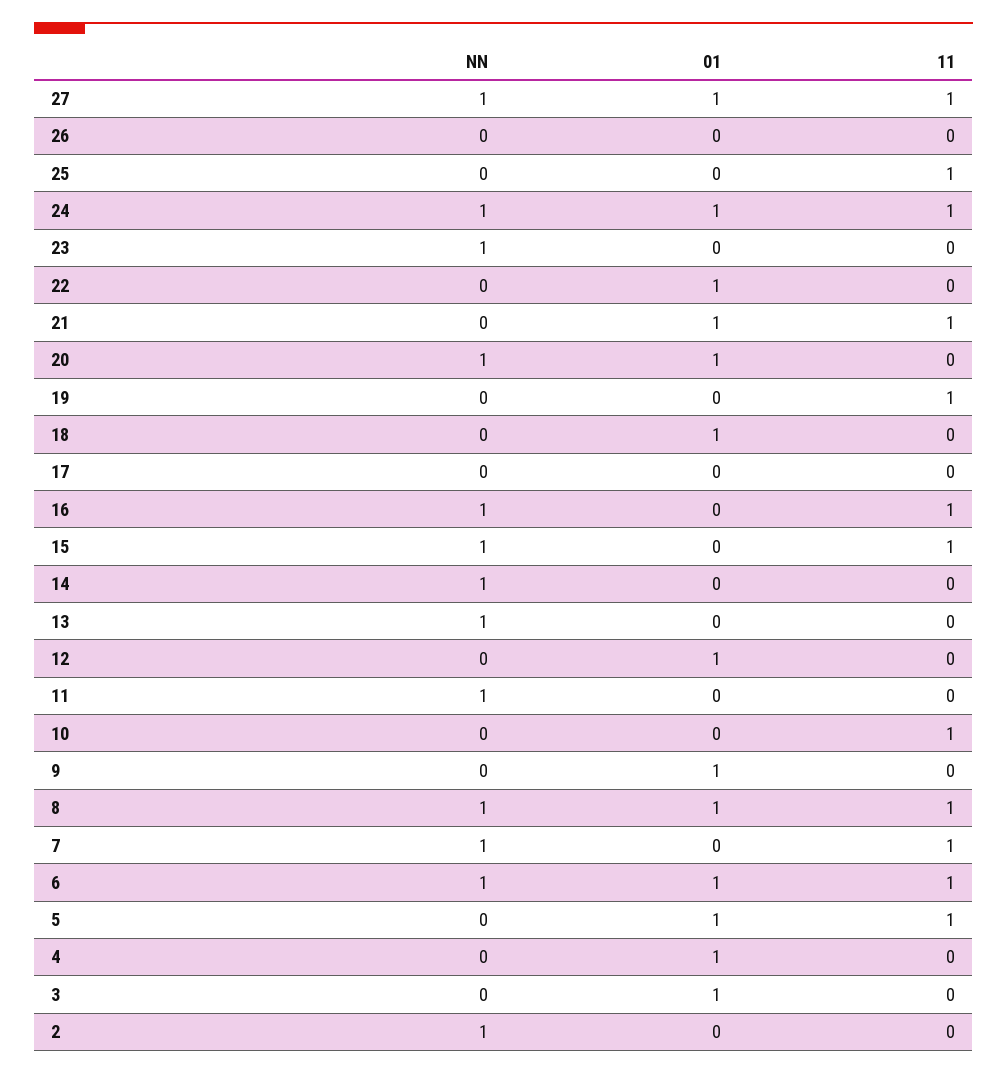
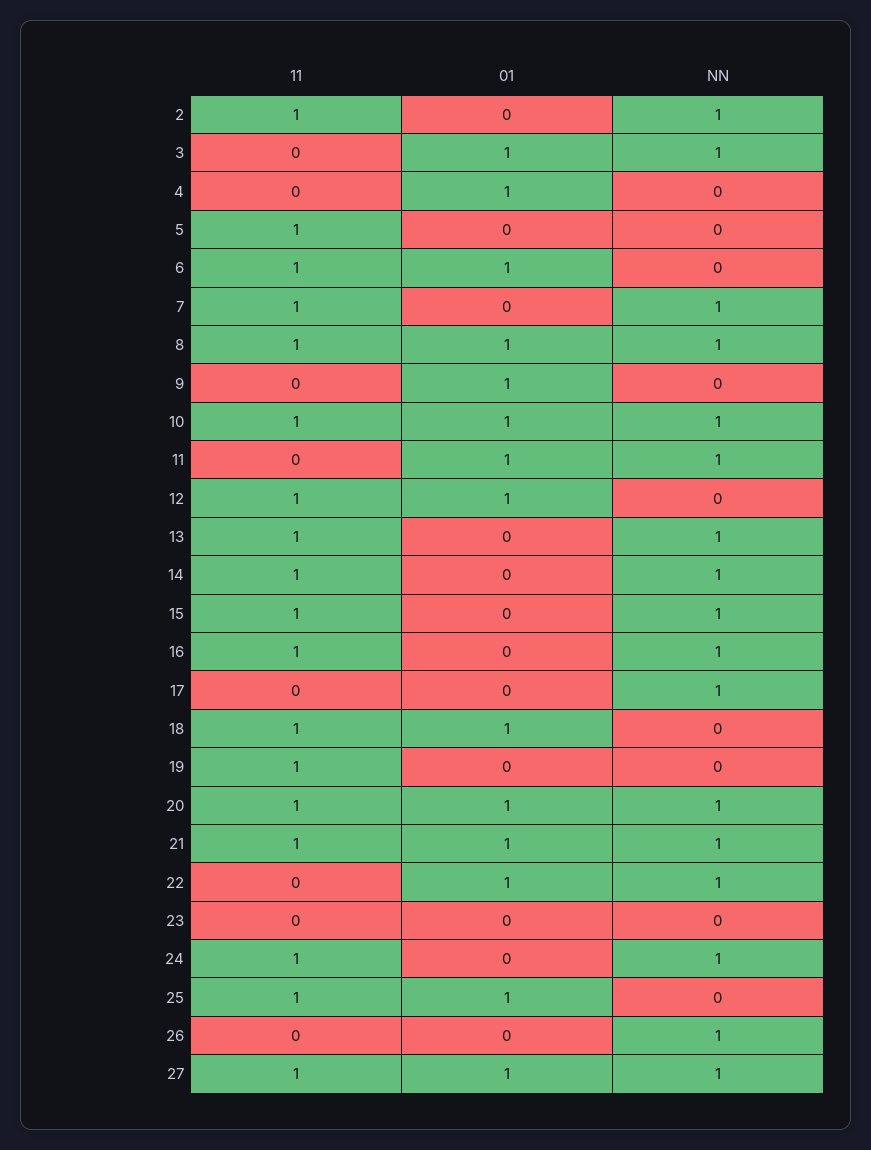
  {
    "NN": {
      "27": 1,
-     "26": 0,
+     "26": 1,
      "25": 0,
      "24": 1,
-     "23": 1,
+     "23": 0,
-     "22": 0,
+     "22": 1,
-     "21": 0,
+     "21": 1,
      "20": 1,
      "19": 0,
      "18": 0,
-     "17": 0,
+     "17": 1,
      "16": 1,
      "15": 1,
      "14": 1,
      "13": 1,
      "12": 0,
      "11": 1,
-     "10": 0,
+     "10": 1,
      "9": 0,
      "8": 1,
      "7": 1,
-     "6": 1,
+     "6": 0,
      "5": 0,
      "4": 0,
-     "3": 0,
+     "3": 1,
      "2": 1
    },
    "01": {
      "27": 1,
      "26": 0,
-     "25": 0,
+     "25": 1,
-     "24": 1,
+     "24": 0,
      "23": 0,
      "22": 1,
      "21": 1,
      "20": 1,
      "19": 0,
      "18": 1,
      "17": 0,
      "16": 0,
      "15": 0,
      "14": 0,
      "13": 0,
      "12": 1,
-     "11": 0,
+     "11": 1,
-     "10": 0,
+     "10": 1,
      "9": 1,
      "8": 1,
      "7": 0,
      "6": 1,
-     "5": 1,
+     "5": 0,
      "4": 1,
      "3": 1,
      "2": 0
    },
    "11": {
      "27": 1,
      "26": 0,
      "25": 1,
      "24": 1,
      "23": 0,
      "22": 0,
      "21": 1,
-     "20": 0,
+     "20": 1,
      "19": 1,
-     "18": 0,
+     "18": 1,
      "17": 0,
      "16": 1,
      "15": 1,
-     "14": 0,
+     "14": 1,
-     "13": 0,
+     "13": 1,
-     "12": 0,
+     "12": 1,
      "11": 0,
      "10": 1,
      "9": 0,
      "8": 1,
      "7": 1,
      "6": 1,
      "5": 1,
      "4": 0,
      "3": 0,
-     "2": 0
+     "2": 1
    }
  }

